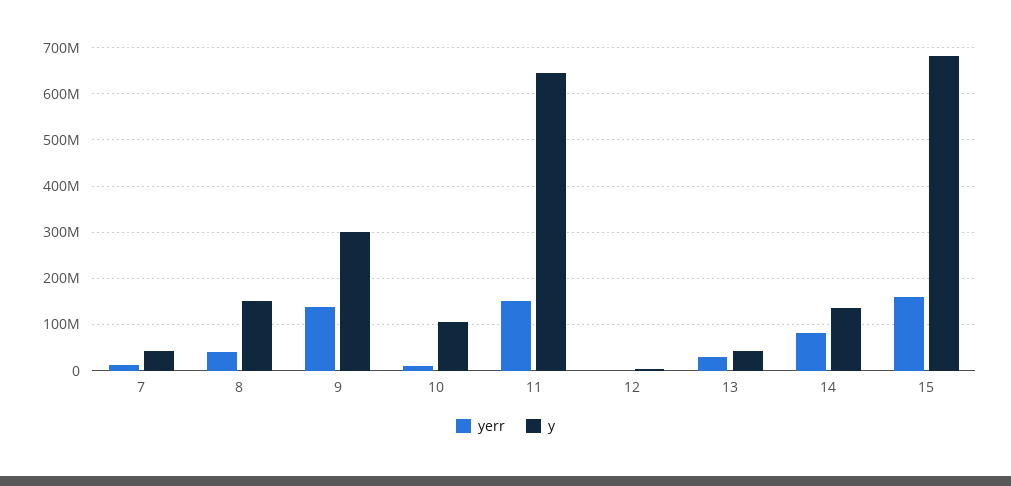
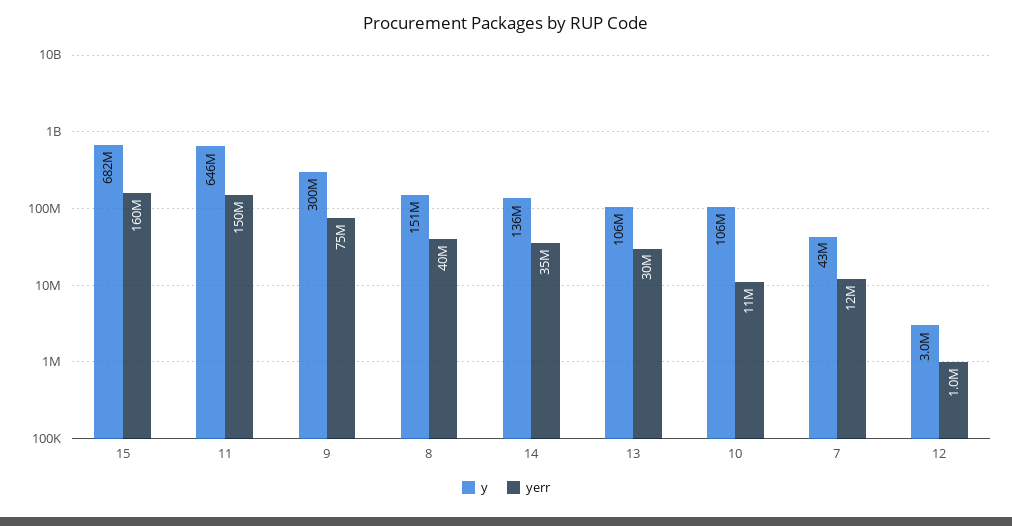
  {
    "yerr": {
      "7": 12000000,
      "8": 40000000,
-     "9": 140000000,
+     "9": 75000000,
      "10": 11000000,
      "11": 150000000,
      "12": 1000000,
      "13": 30000000,
-     "14": 80000000,
+     "14": 35000000,
      "15": 160000000
    },
    "y": {
      "7": 43000000,
      "8": 151000000,
      "9": 300000000,
      "10": 106000000,
      "11": 646000000,
      "12": 3000000,
-     "13": 40000000,
+     "13": 106000000,
      "14": 136000000,
      "15": 682000000
    }
  }

